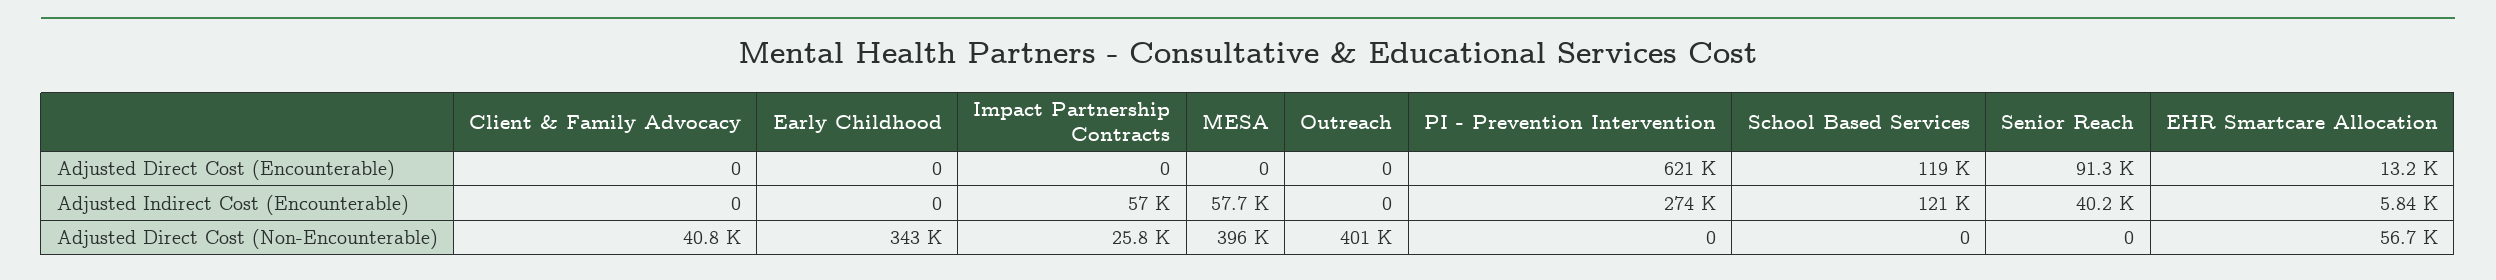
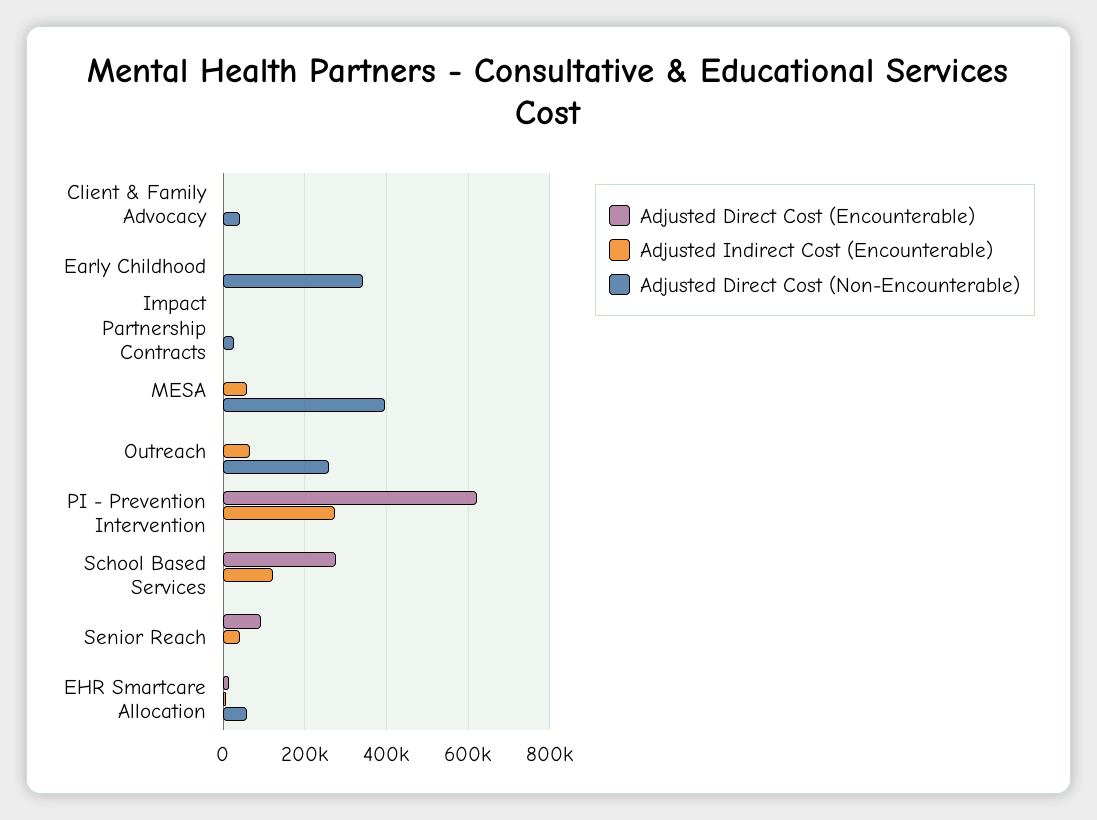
  {
    "Adjusted Direct Cost (Encounterable)": {
      "Client & Family Advocacy": 0,
      "Early Childhood": 0,
      "Impact Partnership Contracts": 0,
      "MESA": 0,
      "Outreach": 0,
      "PI - Prevention Intervention": 621000,
-     "School Based Services": 119000,
+     "School Based Services": 280000,
      "Senior Reach": 91300,
      "EHR Smartcare Allocation": 13200
    },
    "Adjusted Indirect Cost (Encounterable)": {
      "Client & Family Advocacy": 0,
      "Early Childhood": 0,
-     "Impact Partnership Contracts": 57000,
+     "Impact Partnership Contracts": 0,
      "MESA": 57700,
-     "Outreach": 0,
+     "Outreach": 60000,
      "PI - Prevention Intervention": 274000,
      "School Based Services": 121000,
      "Senior Reach": 40200,
      "EHR Smartcare Allocation": 5840
    },
    "Adjusted Direct Cost (Non-Encounterable)": {
      "Client & Family Advocacy": 40800,
      "Early Childhood": 343000,
      "Impact Partnership Contracts": 25800,
      "MESA": 396000,
-     "Outreach": 401000,
+     "Outreach": 260000,
      "PI - Prevention Intervention": 0,
      "School Based Services": 0,
      "Senior Reach": 0,
      "EHR Smartcare Allocation": 56700
    }
  }

